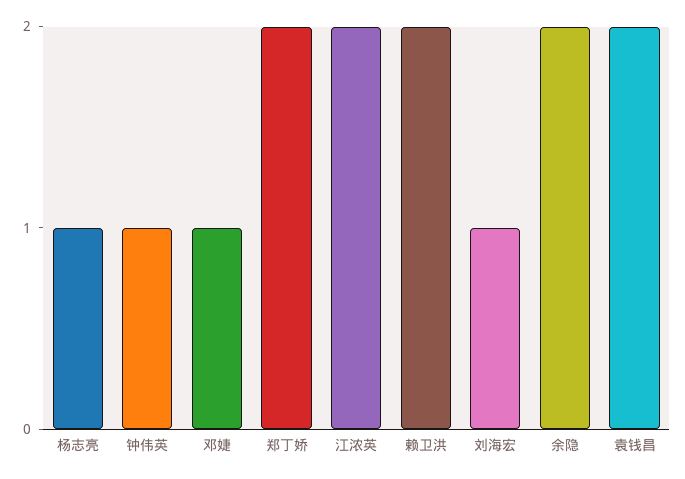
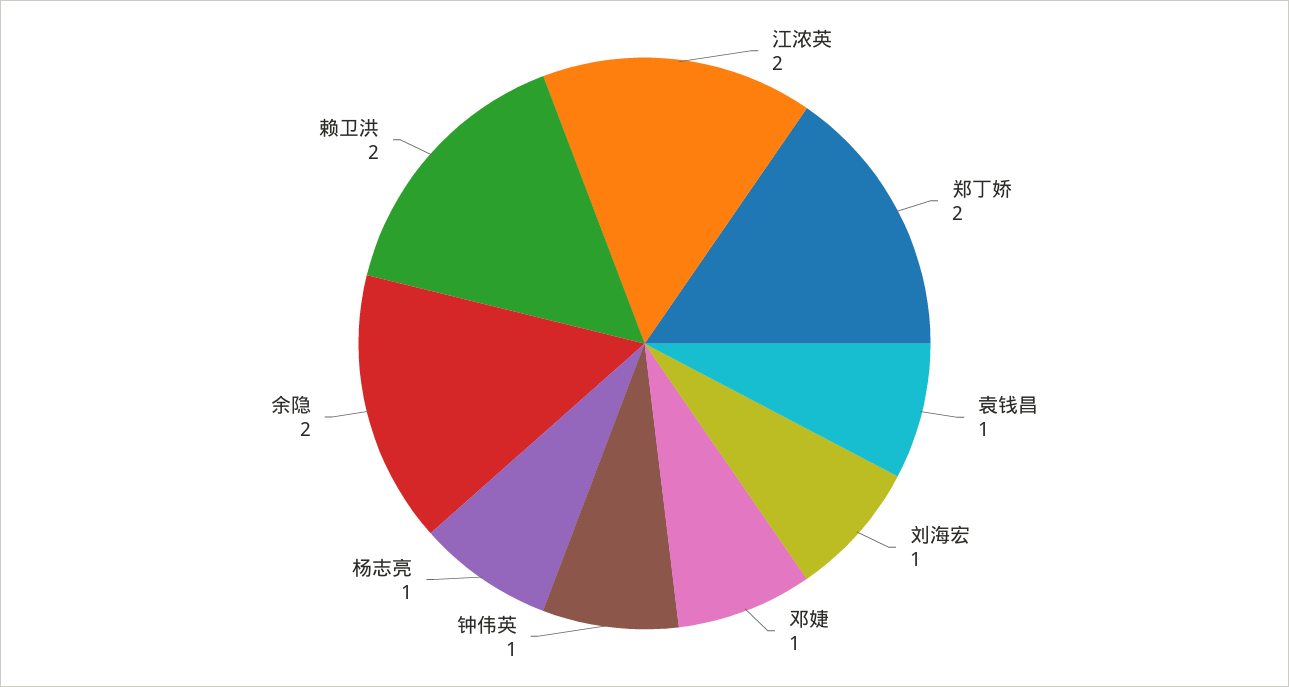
  {
    "杨志亮": 1,
    "钟伟英": 1,
    "邓婕": 1,
    "郑丁娇": 2,
    "江浓英": 2,
    "赖卫洪": 2,
    "刘海宏": 1,
    "余隐": 2,
-   "袁钱昌": 2
+   "袁钱昌": 1
  }

